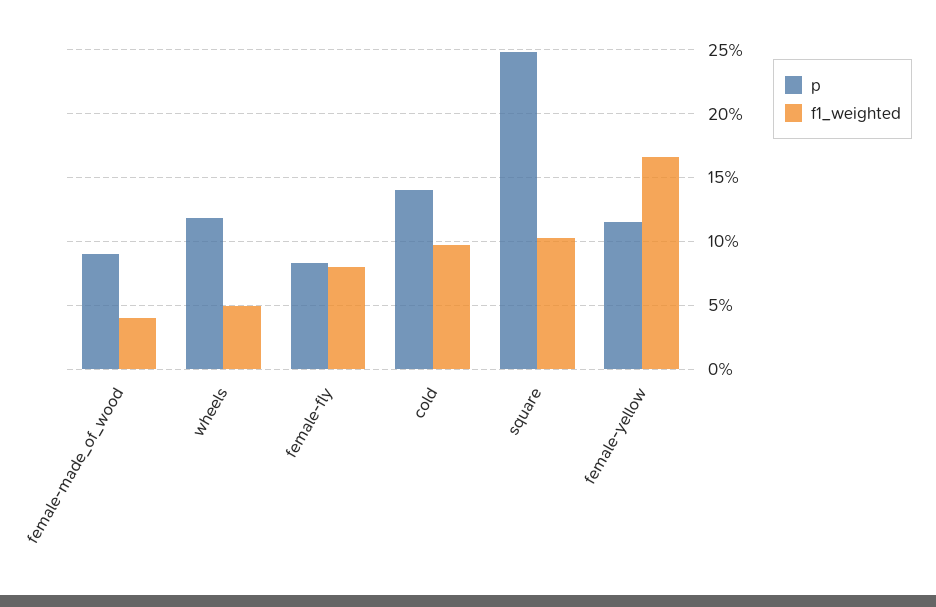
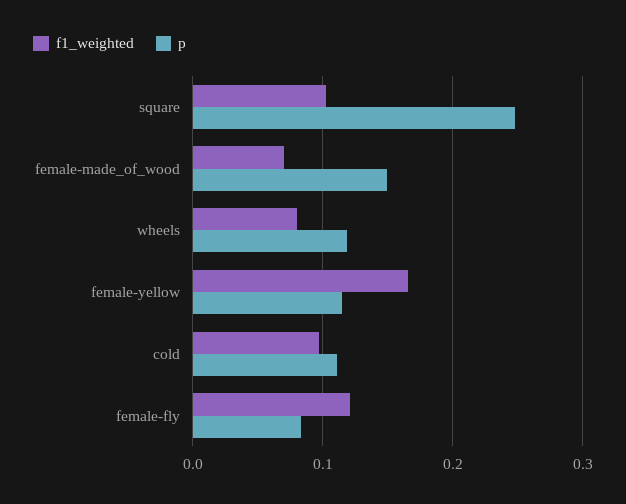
  {
    "p": {
-     "female-made_of_wood": 0.09,
+     "female-made_of_wood": 0.15,
      "wheels": 0.12,
      "female-fly": 0.085,
-     "cold": 0.14,
+     "cold": 0.11,
      "square": 0.25,
      "female-yellow": 0.115
    },
    "f1_weighted": {
-     "female-made_of_wood": 0.04,
+     "female-made_of_wood": 0.07,
-     "wheels": 0.05,
+     "wheels": 0.08,
-     "female-fly": 0.08,
+     "female-fly": 0.12,
      "cold": 0.095,
      "square": 0.105,
      "female-yellow": 0.165
    }
  }

